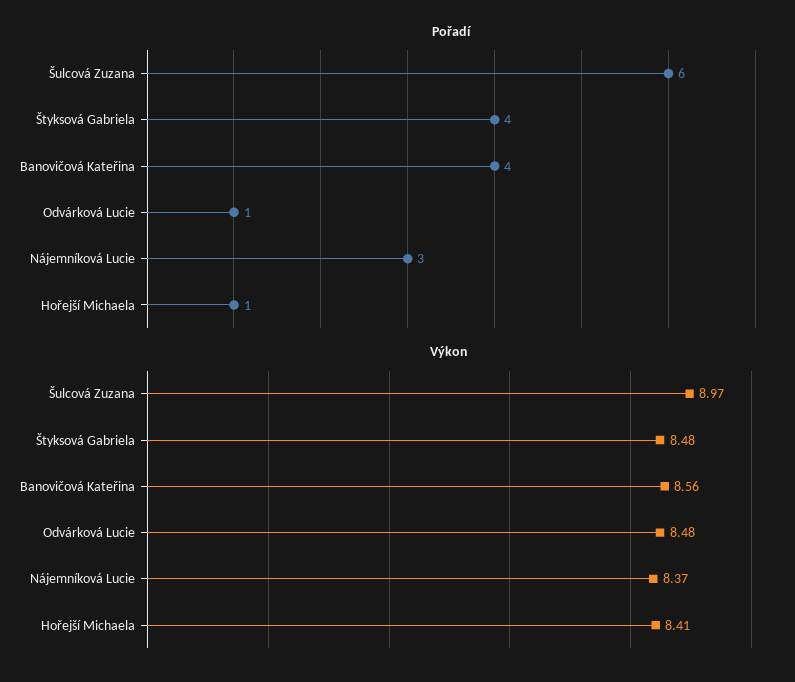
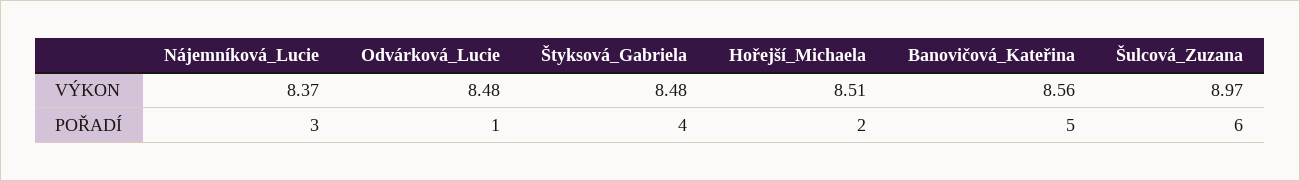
  {
    "Pořadí": {
      "Šulcová Zuzana": 6,
      "Štyksová Gabriela": 4,
-     "Banovičová Kateřina": 4,
+     "Banovičová Kateřina": 5,
      "Odvárková Lucie": 1,
      "Nájemníková Lucie": 3,
-     "Hořejší Michaela": 1
+     "Hořejší Michaela": 2
    },
    "Výkon": {
      "Šulcová Zuzana": 8.97,
      "Štyksová Gabriela": 8.48,
      "Banovičová Kateřina": 8.56,
      "Odvárková Lucie": 8.48,
      "Nájemníková Lucie": 8.37,
-     "Hořejší Michaela": 8.41
+     "Hořejší Michaela": 8.51
    }
  }

